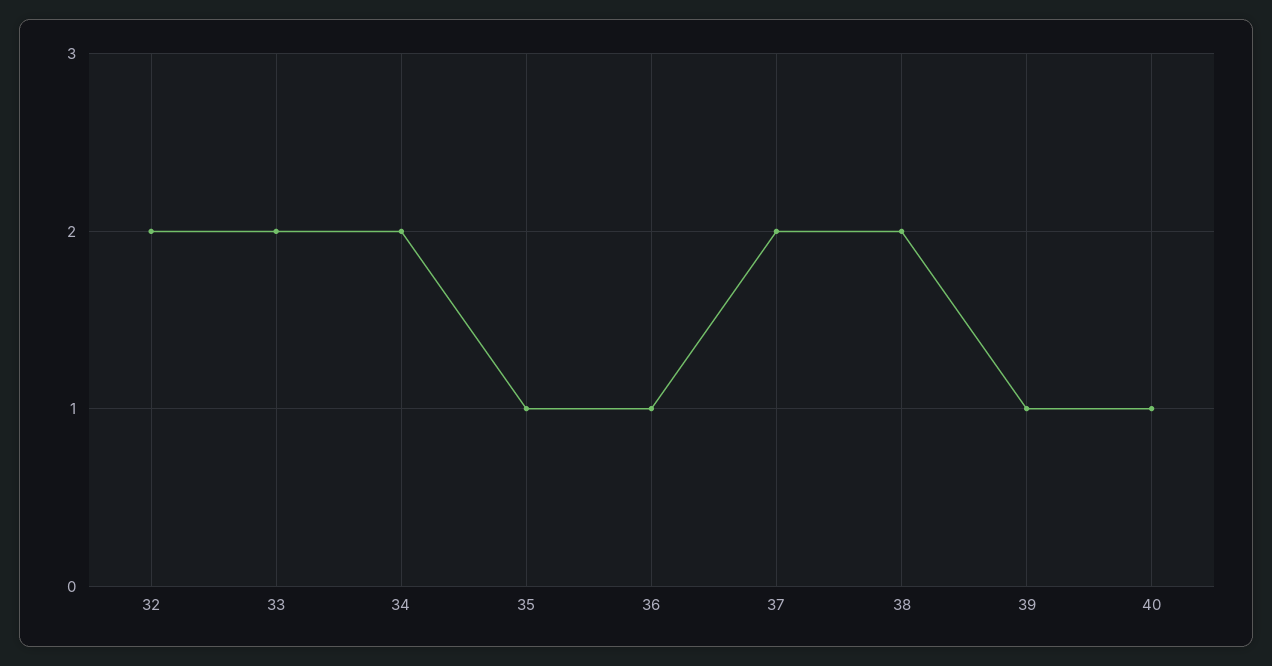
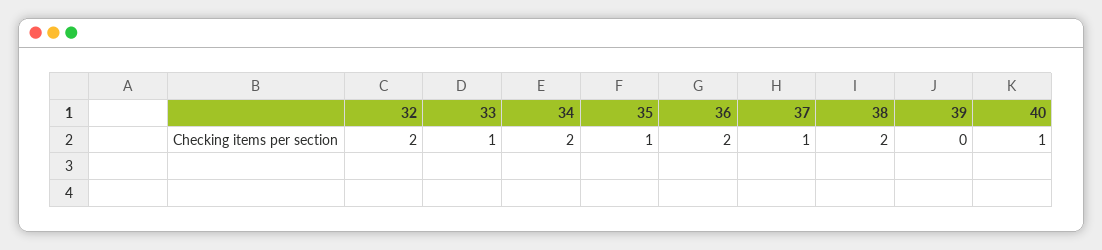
  {
    "32": 2,
-   "33": 2,
+   "33": 1,
    "34": 2,
    "35": 1,
-   "36": 1,
+   "36": 2,
-   "37": 2,
+   "37": 1,
    "38": 2,
-   "39": 1,
+   "39": 0,
    "40": 1
  }

